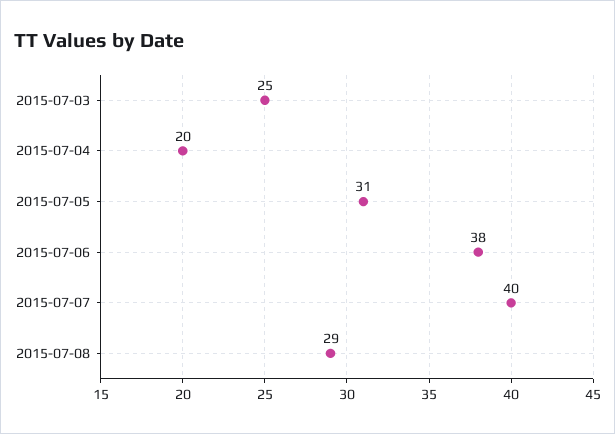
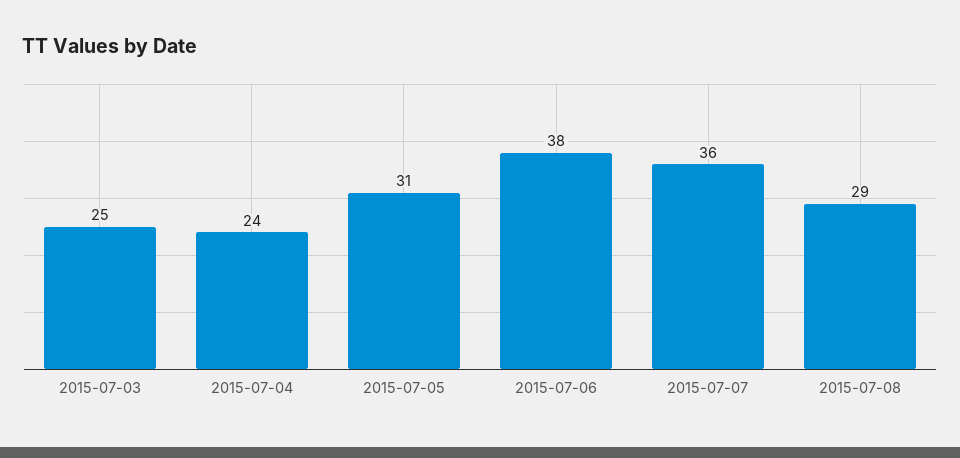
  {
    "2015-07-03": 25,
-   "2015-07-04": 20,
+   "2015-07-04": 24,
    "2015-07-05": 31,
    "2015-07-06": 38,
-   "2015-07-07": 40,
+   "2015-07-07": 36,
    "2015-07-08": 29
  }

